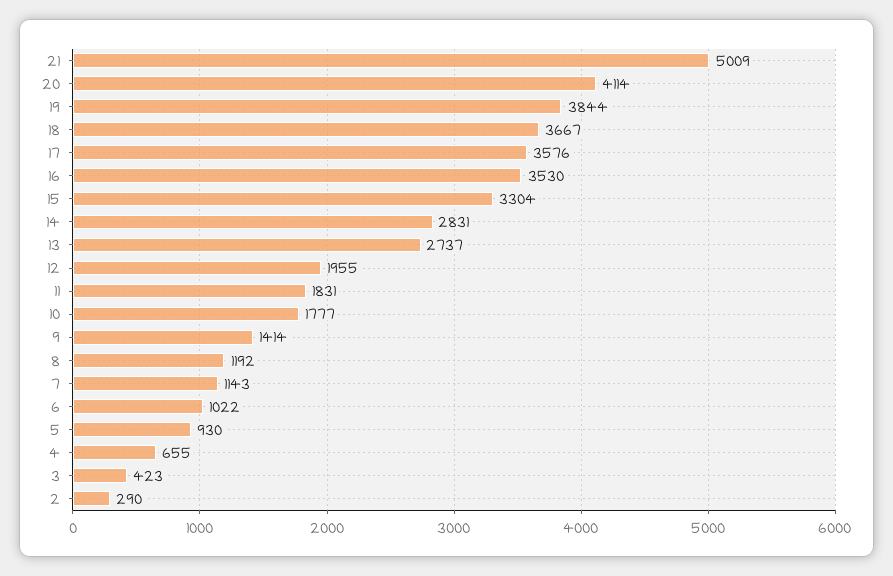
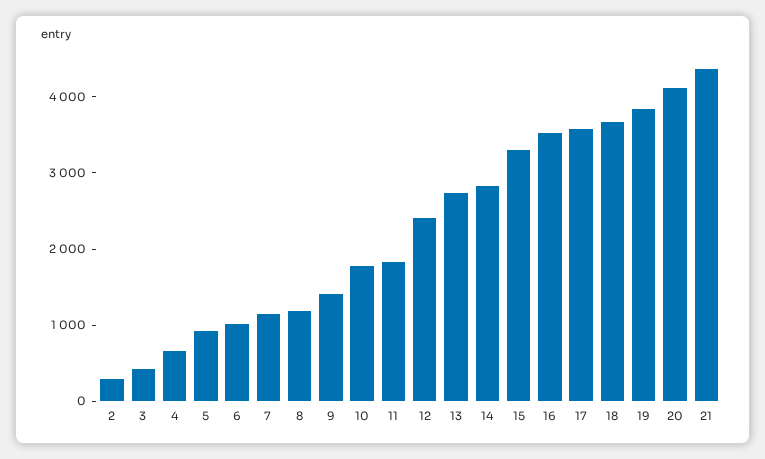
  {
-   "21": 5009,
+   "21": 4400,
    "20": 4114,
    "19": 3844,
    "18": 3667,
    "17": 3576,
    "16": 3530,
    "15": 3304,
    "14": 2831,
    "13": 2737,
-   "12": 1955,
+   "12": 2400,
    "11": 1831,
    "10": 1777,
    "9": 1414,
    "8": 1192,
    "7": 1143,
    "6": 1022,
    "5": 930,
    "4": 655,
    "3": 423,
    "2": 290
  }

